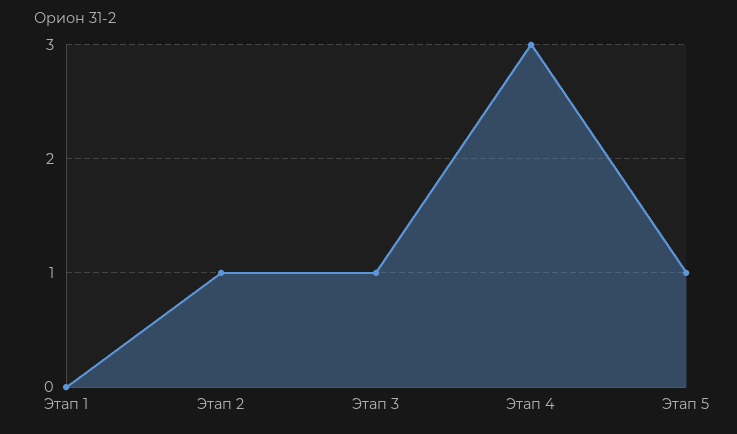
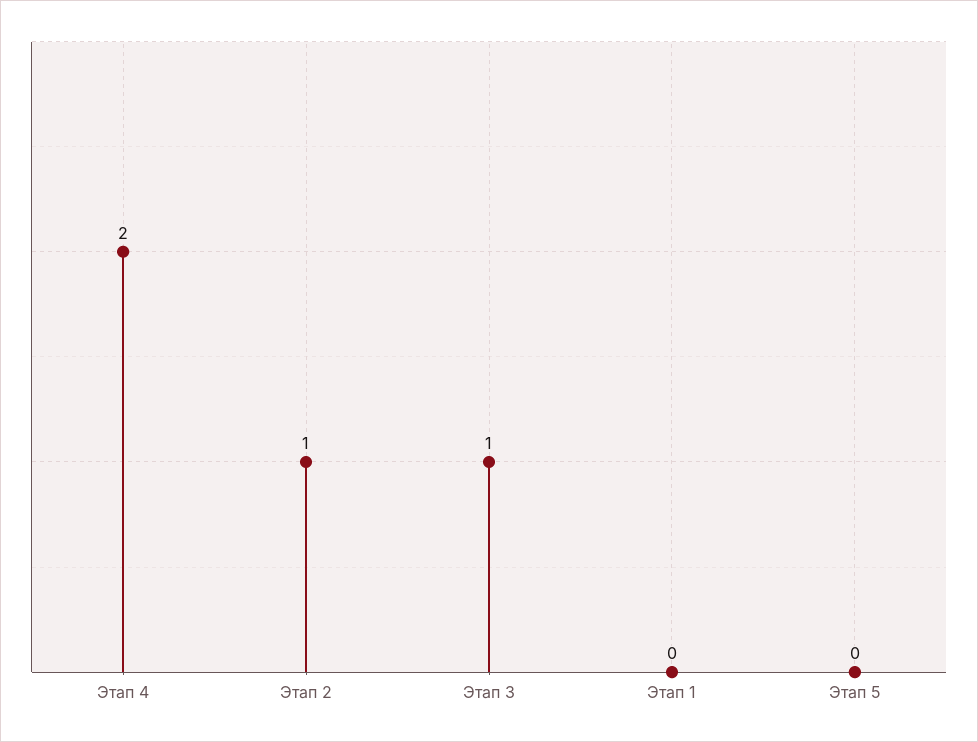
  {
    "Этап 1": 0,
    "Этап 2": 1,
    "Этап 3": 1,
-   "Этап 4": 3,
+   "Этап 4": 2,
-   "Этап 5": 1
+   "Этап 5": 0
  }

